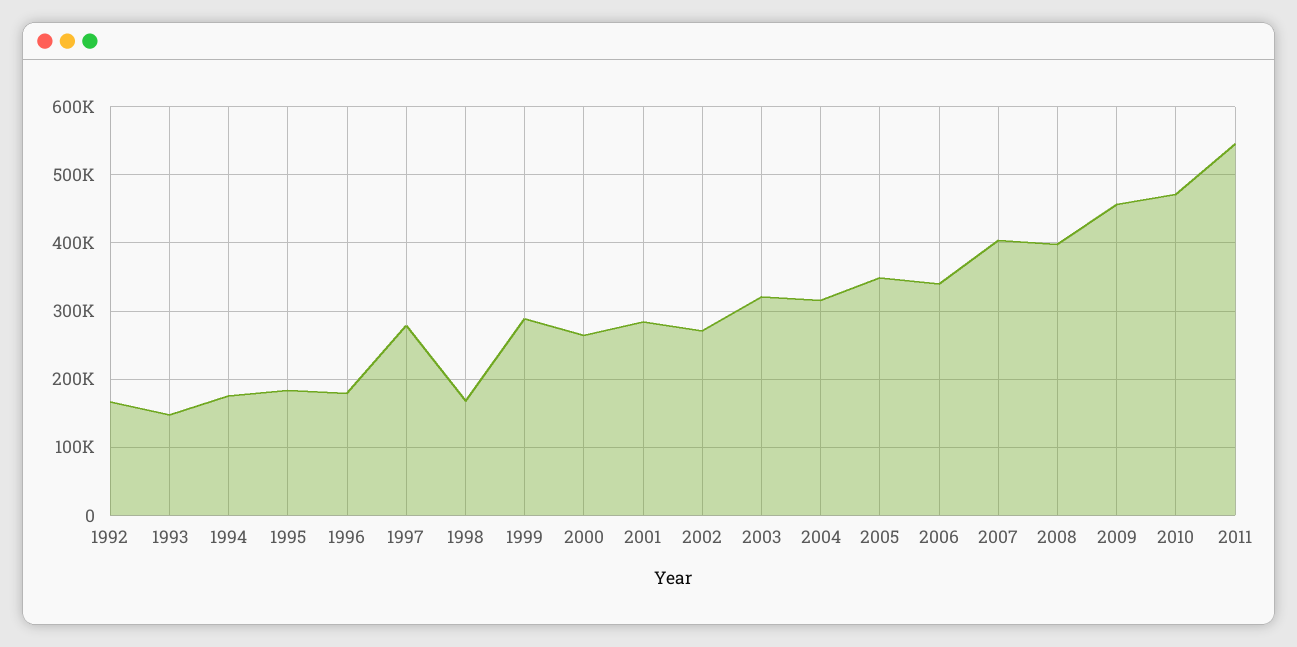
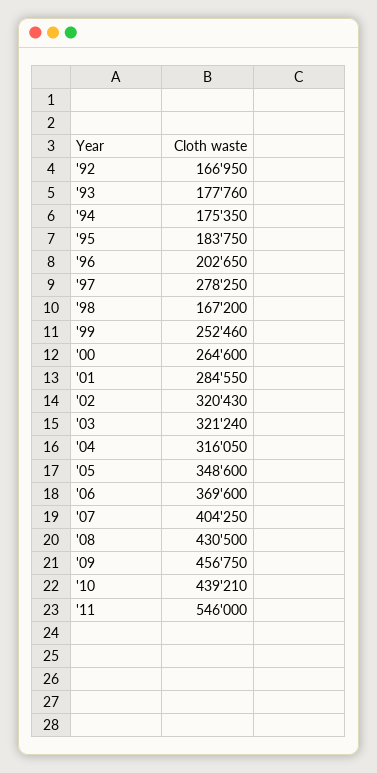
  {
    "1992": 166950,
-   "1993": 150000,
+   "1993": 177760,
    "1994": 175350,
    "1995": 183750,
-   "1996": 180000,
+   "1996": 202650,
    "1997": 278250,
    "1998": 167200,
-   "1999": 290000,
+   "1999": 252460,
    "2000": 264600,
    "2001": 284550,
-   "2002": 270000,
+   "2002": 320430,
    "2003": 321240,
    "2004": 316050,
    "2005": 348600,
-   "2006": 340000,
+   "2006": 369600,
    "2007": 404250,
-   "2008": 400000,
+   "2008": 430500,
    "2009": 456750,
-   "2010": 470000,
+   "2010": 439210,
    "2011": 546000
  }

